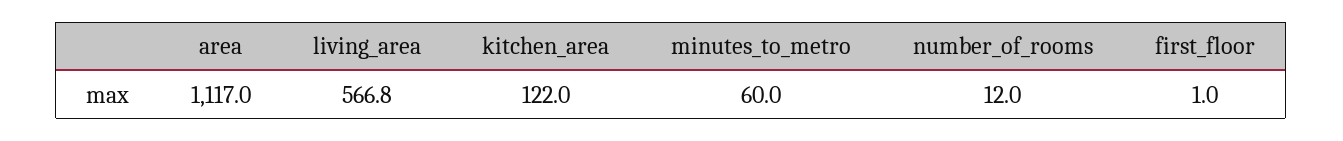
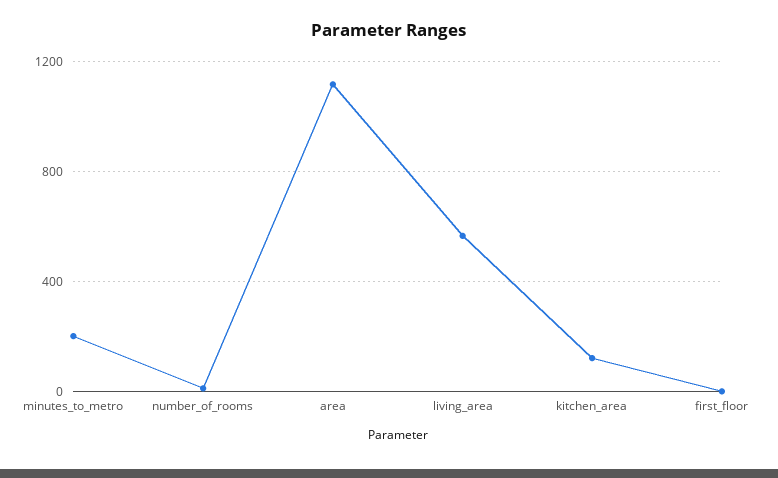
  {
    "area": 1117,
    "living_area": 566.8,
    "kitchen_area": 122,
-   "minutes_to_metro": 60,
+   "minutes_to_metro": 200,
    "number_of_rooms": 12,
    "first_floor": 1
  }

